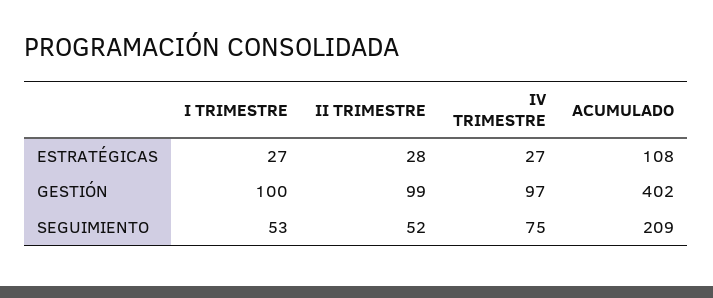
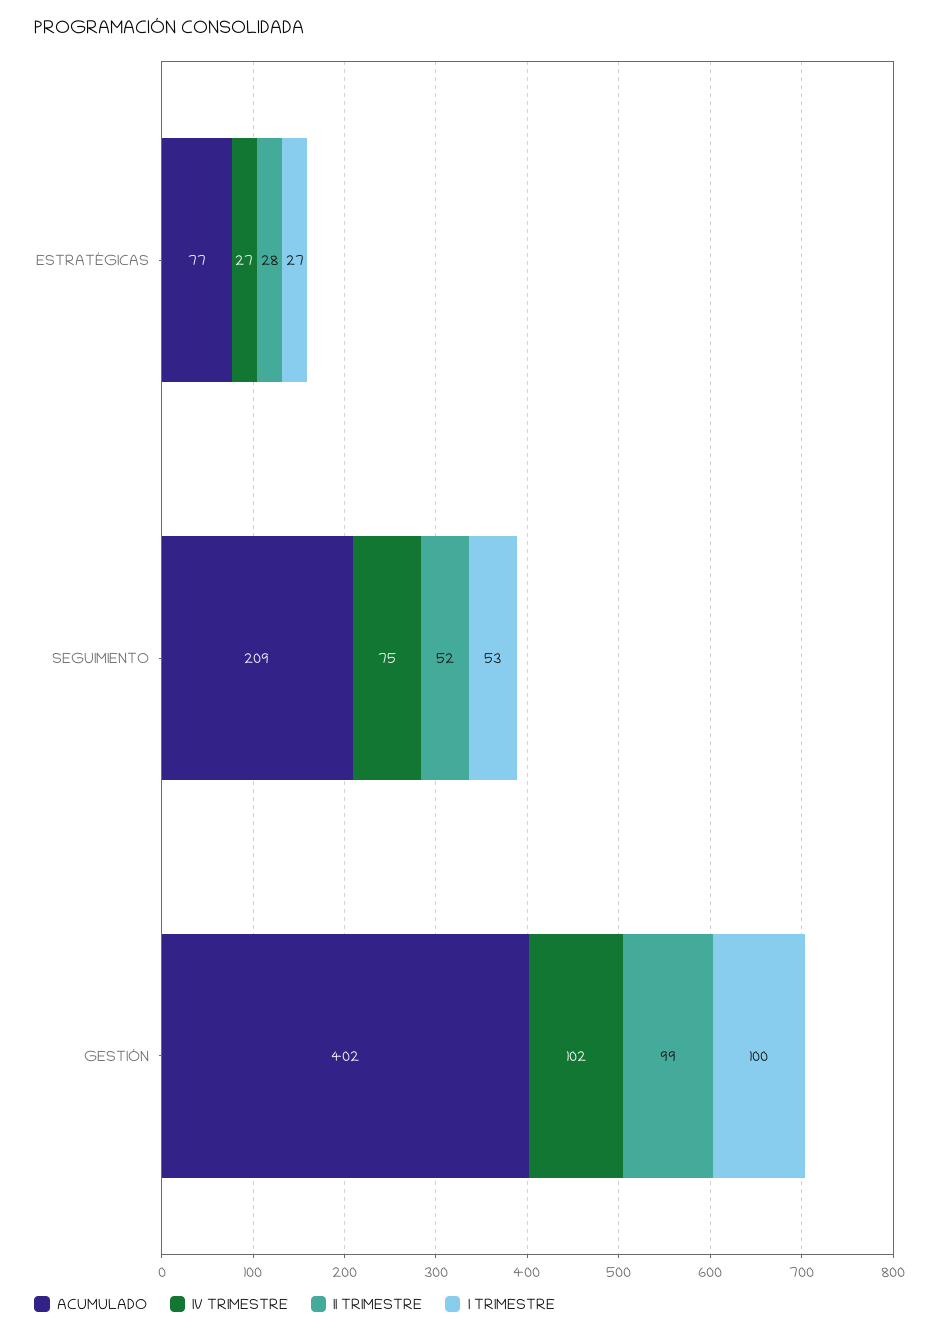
  {
    "I TRIMESTRE": {
      "ESTRATÉGICAS": 27,
      "GESTIÓN": 100,
      "SEGUIMIENTO": 53
    },
    "II TRIMESTRE": {
      "ESTRATÉGICAS": 28,
      "GESTIÓN": 99,
      "SEGUIMIENTO": 52
    },
    "IV TRIMESTRE": {
      "ESTRATÉGICAS": 27,
-     "GESTIÓN": 97,
+     "GESTIÓN": 102,
      "SEGUIMIENTO": 75
    },
    "ACUMULADO": {
-     "ESTRATÉGICAS": 108,
+     "ESTRATÉGICAS": 77,
      "GESTIÓN": 402,
      "SEGUIMIENTO": 209
    }
  }

